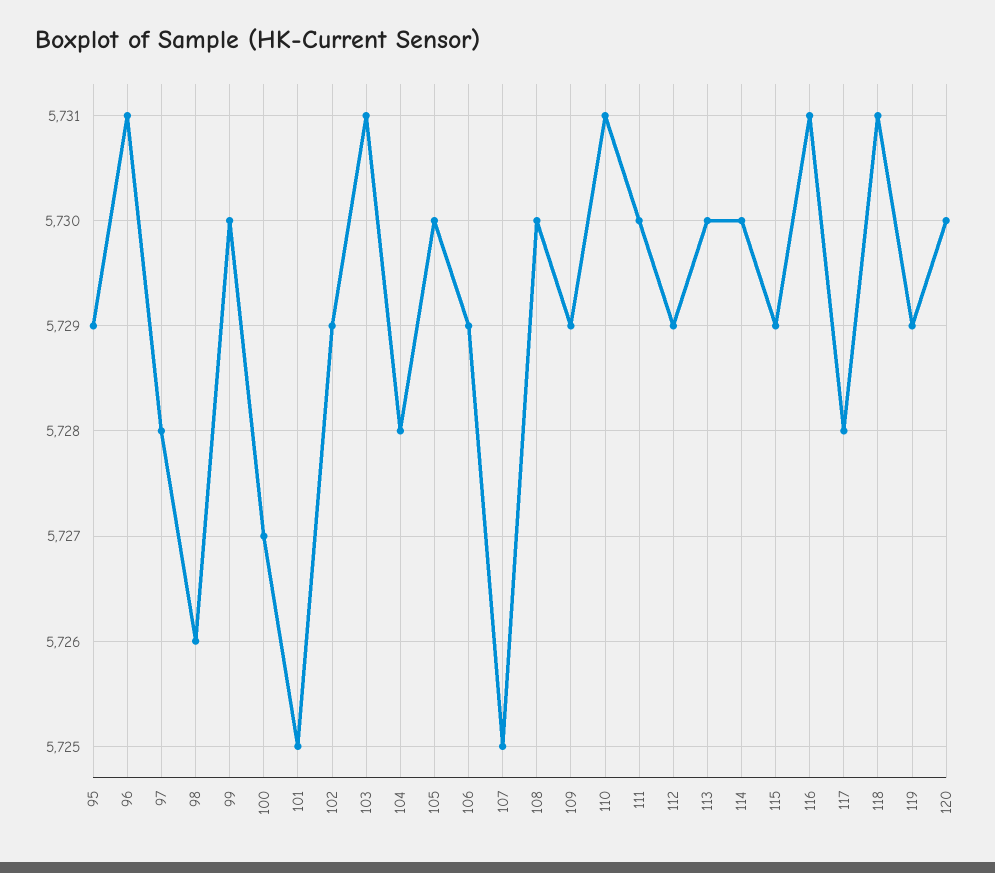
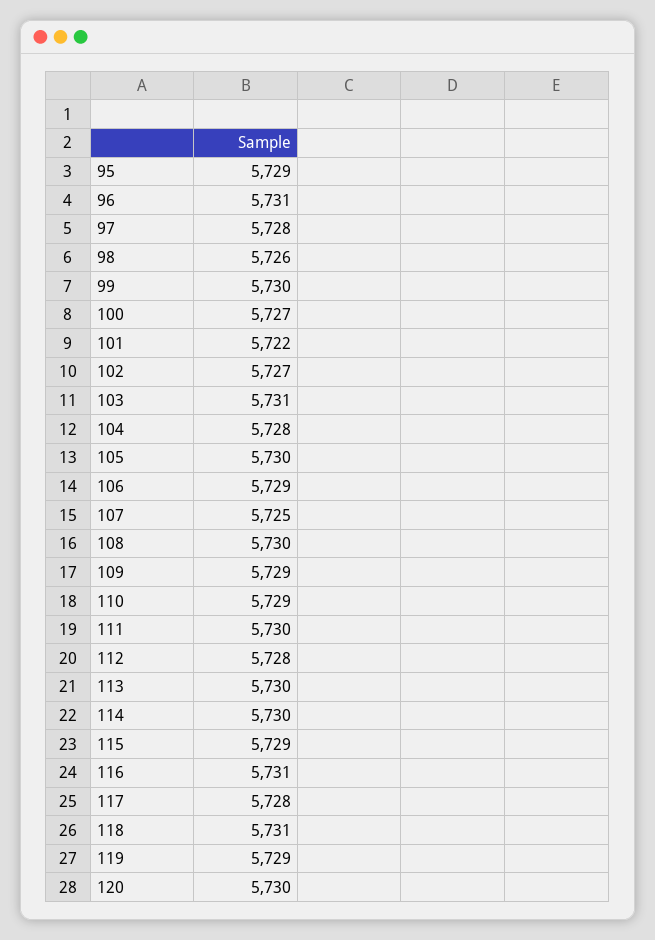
  {
    "95": 5729,
    "96": 5731,
    "97": 5728,
    "98": 5726,
    "99": 5730,
    "100": 5727,
-   "101": 5725,
+   "101": 5722,
-   "102": 5729,
+   "102": 5727,
    "103": 5731,
    "104": 5728,
    "105": 5730,
    "106": 5729,
    "107": 5725,
    "108": 5730,
    "109": 5729,
-   "110": 5731,
+   "110": 5729,
    "111": 5730,
-   "112": 5729,
+   "112": 5728,
    "113": 5730,
    "114": 5730,
    "115": 5729,
    "116": 5731,
    "117": 5728,
    "118": 5731,
    "119": 5729,
    "120": 5730
  }

